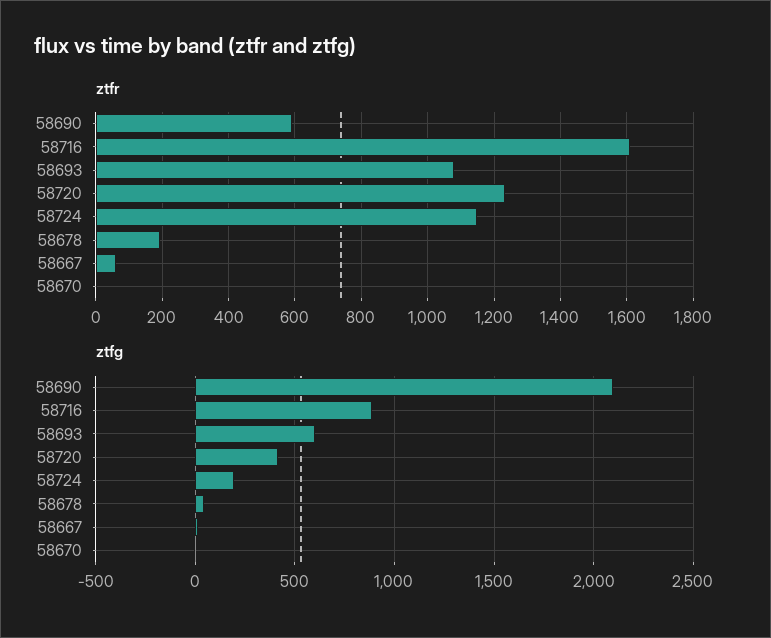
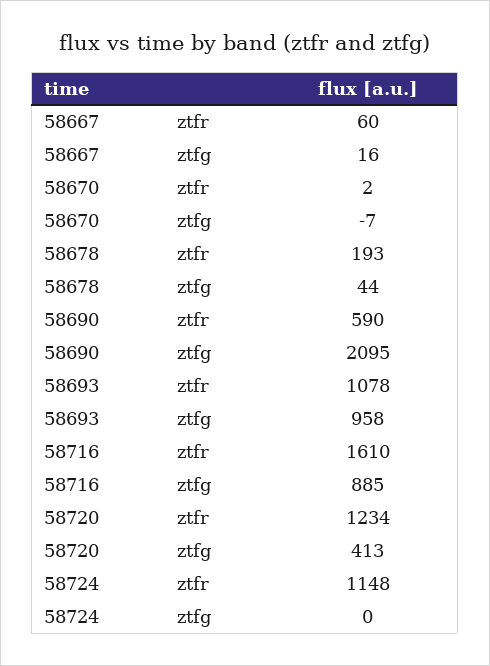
  {
    "ztfr": {
      "58690": 590,
      "58716": 1610,
      "58693": 1078,
      "58720": 1234,
      "58724": 1148,
      "58678": 193,
      "58667": 60,
      "58670": 2
    },
    "ztfg": {
      "58690": 2095,
      "58716": 885,
-     "58693": 600,
+     "58693": 958,
      "58720": 413,
-     "58724": 200,
+     "58724": 0,
      "58678": 44,
      "58667": 16,
      "58670": -7
    }
  }

